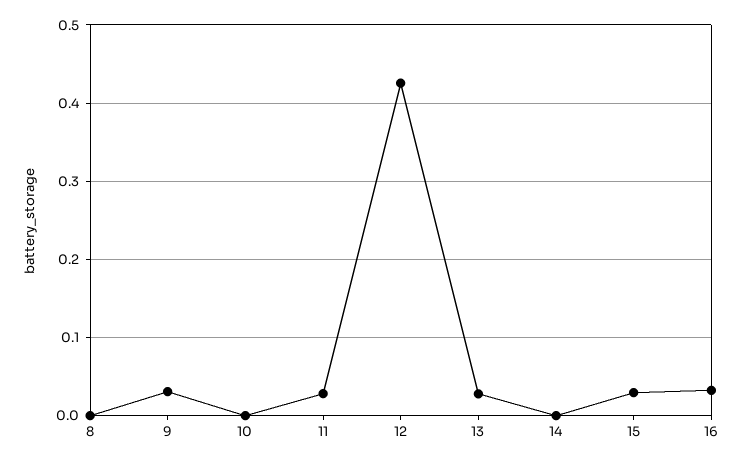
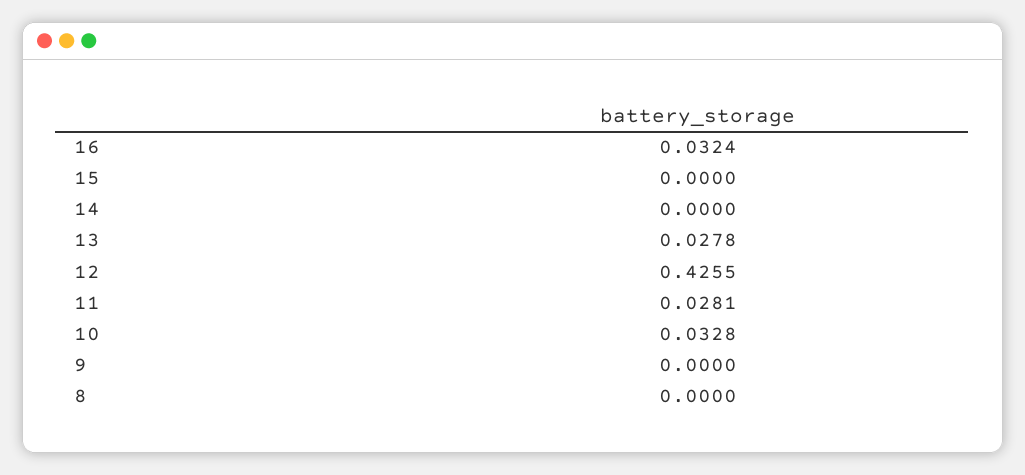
  {
    "8": 0,
-   "9": 0.03,
+   "9": 0,
-   "10": 0,
+   "10": 0.0328,
    "11": 0.0281,
    "12": 0.4255,
    "13": 0.0278,
    "14": 0,
-   "15": 0.03,
+   "15": 0,
    "16": 0.0324
  }

